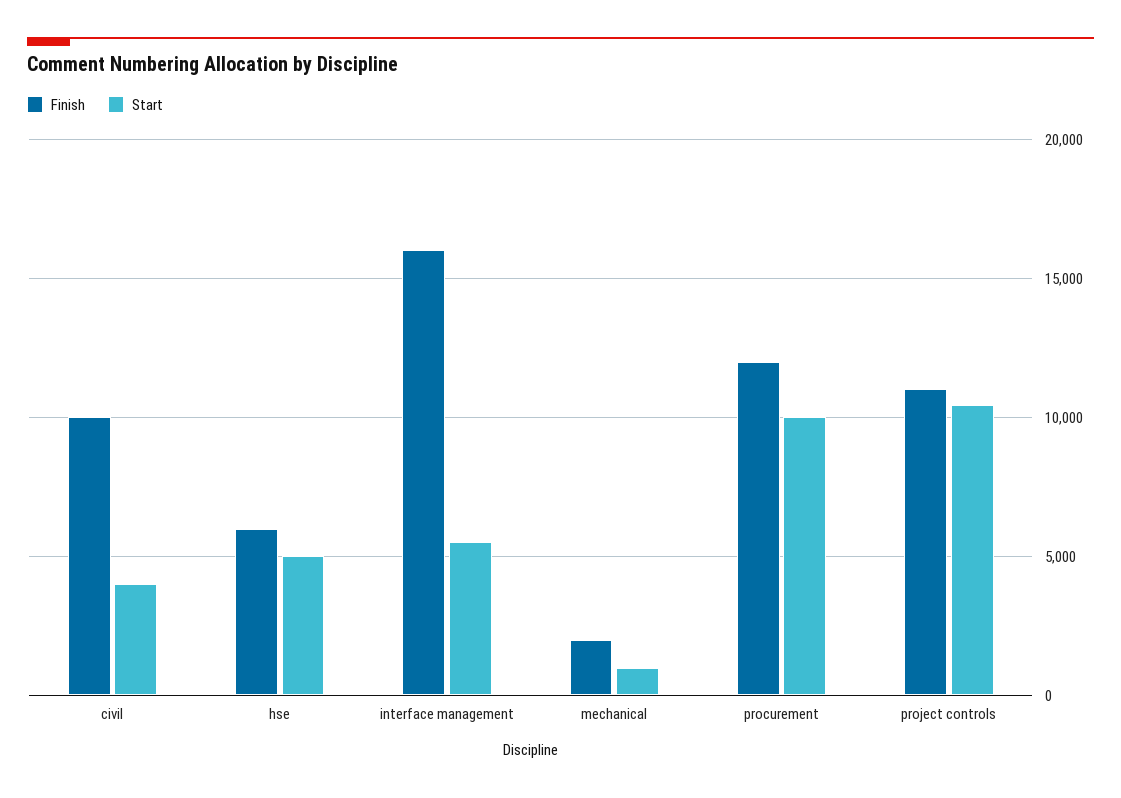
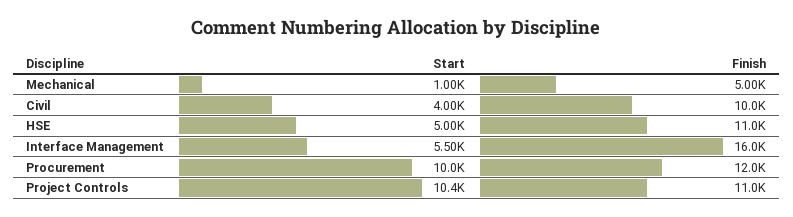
  {
    "Finish": {
      "civil": 10000,
-     "hse": 6000,
+     "hse": 11000,
      "interface management": 16000,
-     "mechanical": 2000,
+     "mechanical": 5000,
      "procurement": 12000,
      "project controls": 11000
    },
    "Start": {
      "civil": 4000,
      "hse": 5000,
      "interface management": 5500,
      "mechanical": 1000,
      "procurement": 10000,
      "project controls": 10400
    }
  }

